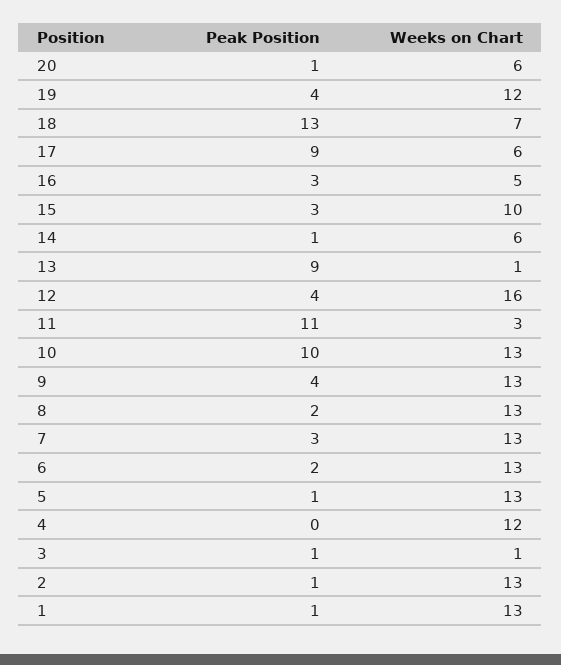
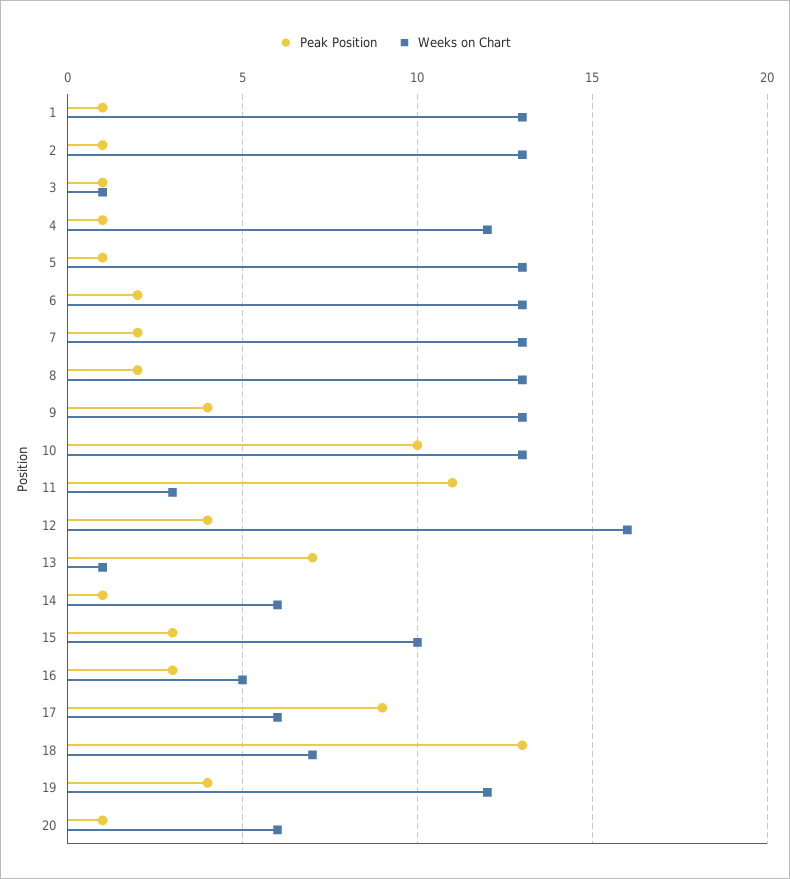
  {
    "Peak Position": {
      "20": 1,
      "19": 4,
      "18": 13,
      "17": 9,
      "16": 3,
      "15": 3,
      "14": 1,
-     "13": 9,
+     "13": 7,
      "12": 4,
      "11": 11,
      "10": 10,
      "9": 4,
      "8": 2,
-     "7": 3,
+     "7": 2,
      "6": 2,
      "5": 1,
-     "4": 0,
+     "4": 1,
      "3": 1,
      "2": 1,
      "1": 1
    },
    "Weeks on Chart": {
      "20": 6,
      "19": 12,
      "18": 7,
      "17": 6,
      "16": 5,
      "15": 10,
      "14": 6,
      "13": 1,
      "12": 16,
      "11": 3,
      "10": 13,
      "9": 13,
      "8": 13,
      "7": 13,
      "6": 13,
      "5": 13,
      "4": 12,
      "3": 1,
      "2": 13,
      "1": 13
    }
  }

